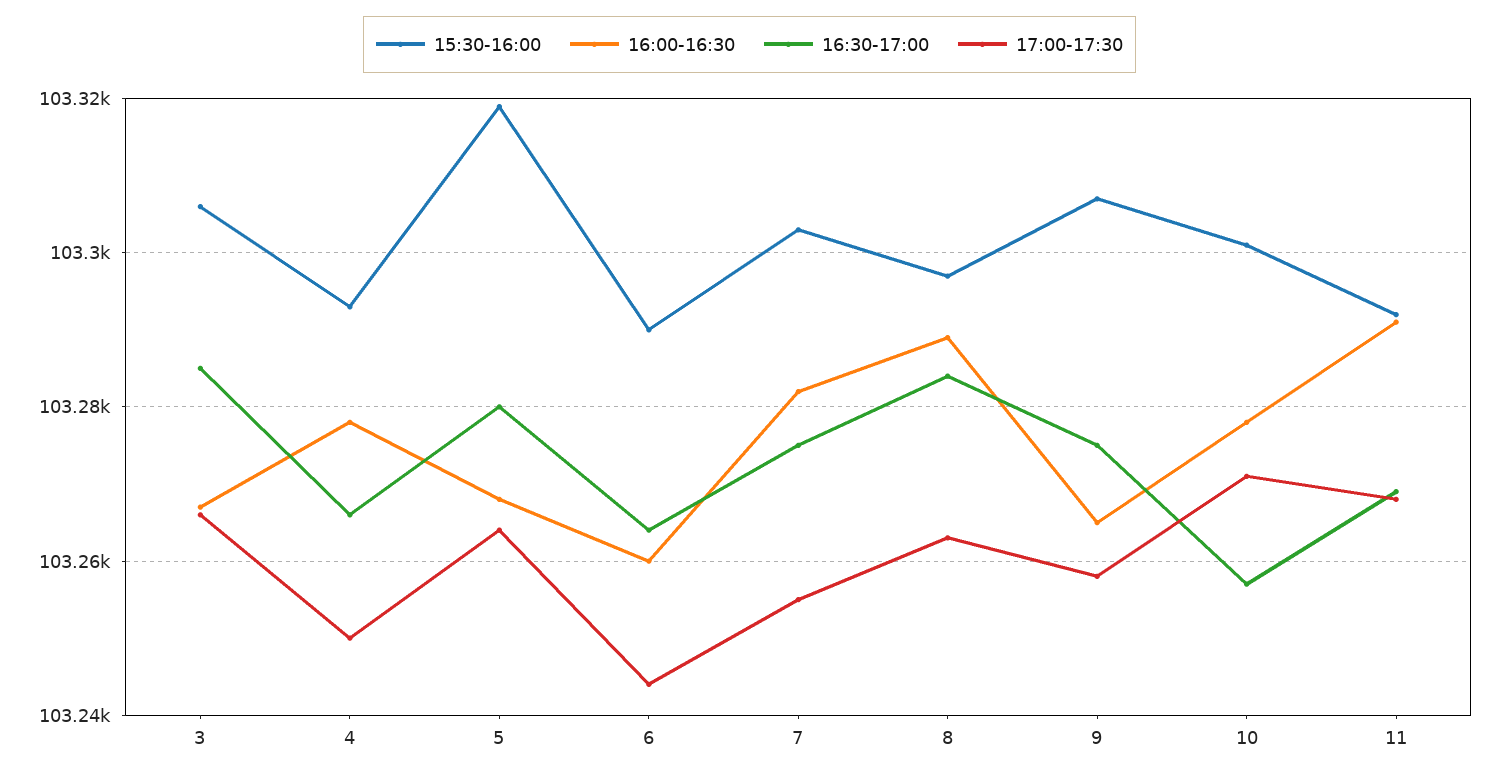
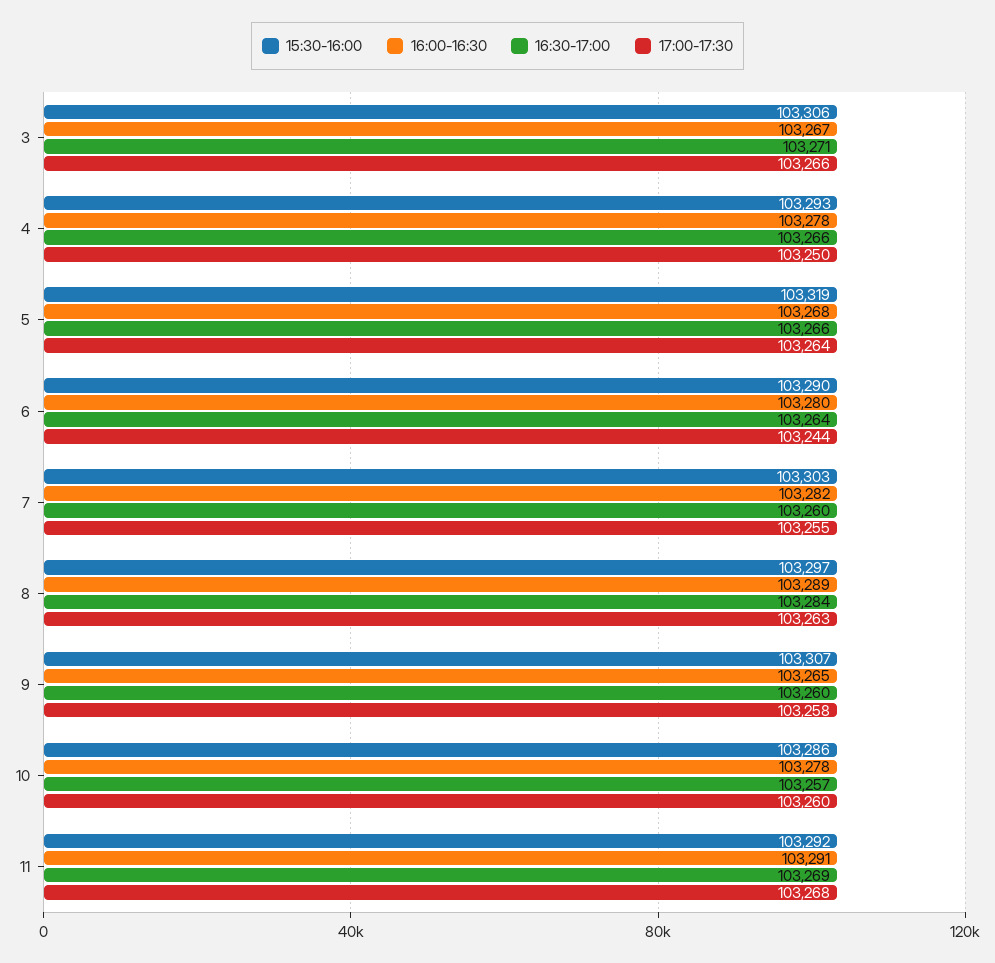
  {
    "15:30-16:00": {
      "3": 103306,
      "4": 103293,
      "5": 103319,
      "6": 103290,
      "7": 103303,
      "8": 103297,
      "9": 103307,
-     "10": 103300,
+     "10": 103286,
      "11": 103292
    },
    "16:00-16:30": {
      "3": 103267,
      "4": 103278,
      "5": 103268,
-     "6": 103260,
+     "6": 103280,
      "7": 103282,
      "8": 103289,
      "9": 103265,
      "10": 103278,
      "11": 103291
    },
    "16:30-17:00": {
-     "3": 103285,
+     "3": 103271,
      "4": 103266,
-     "5": 103280,
+     "5": 103266,
      "6": 103264,
-     "7": 103275,
+     "7": 103260,
      "8": 103284,
-     "9": 103275,
+     "9": 103260,
      "10": 103257,
      "11": 103269
    },
    "17:00-17:30": {
      "3": 103266,
      "4": 103250,
      "5": 103264,
      "6": 103244,
      "7": 103255,
      "8": 103263,
      "9": 103258,
-     "10": 103270,
+     "10": 103260,
      "11": 103268
    }
  }

